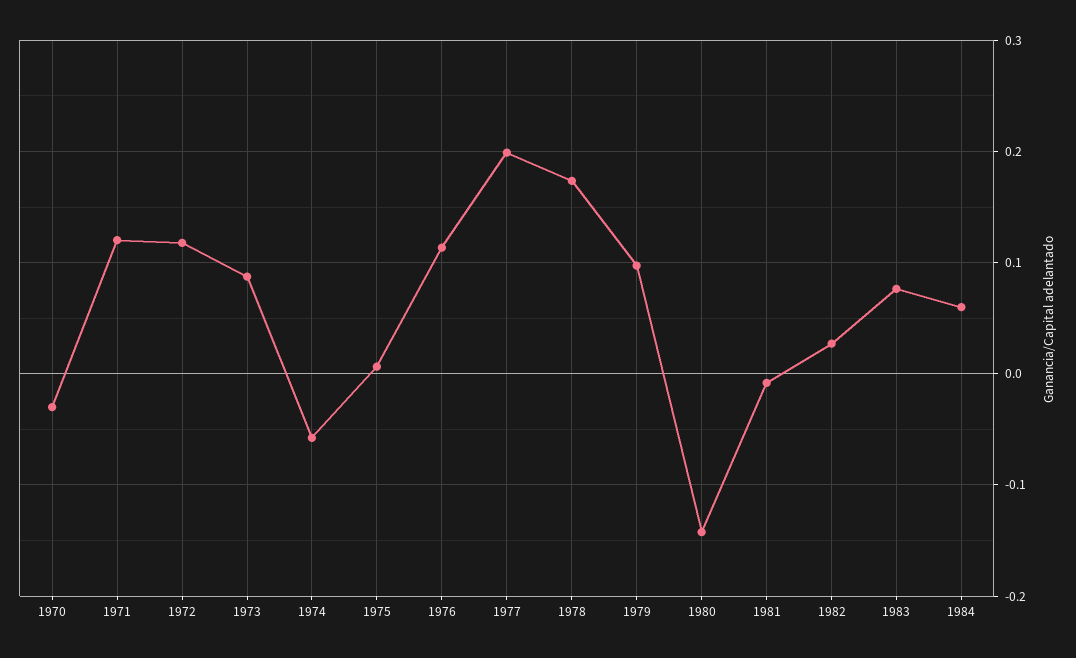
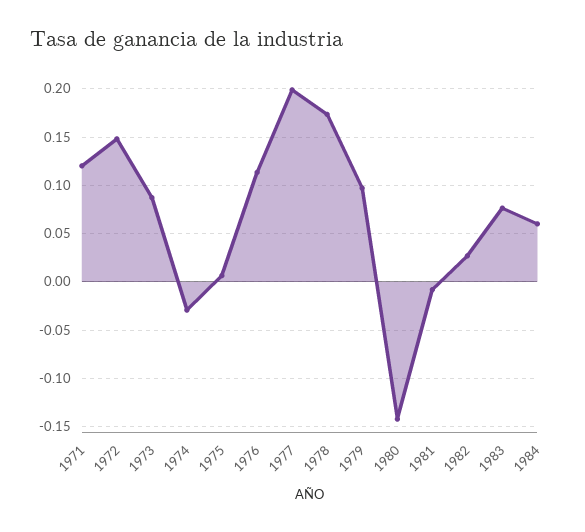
  {
-   "1970": -0.03,
    "1971": 0.12,
-   "1972": 0.12,
+   "1972": 0.15,
    "1973": 0.09,
-   "1974": -0.06,
+   "1974": -0.03,
    "1975": 0.01,
    "1976": 0.11,
    "1977": 0.2,
    "1978": 0.17,
    "1979": 0.1,
    "1980": -0.14,
    "1981": -0.01,
    "1982": 0.03,
    "1983": 0.08,
    "1984": 0.06
  }

